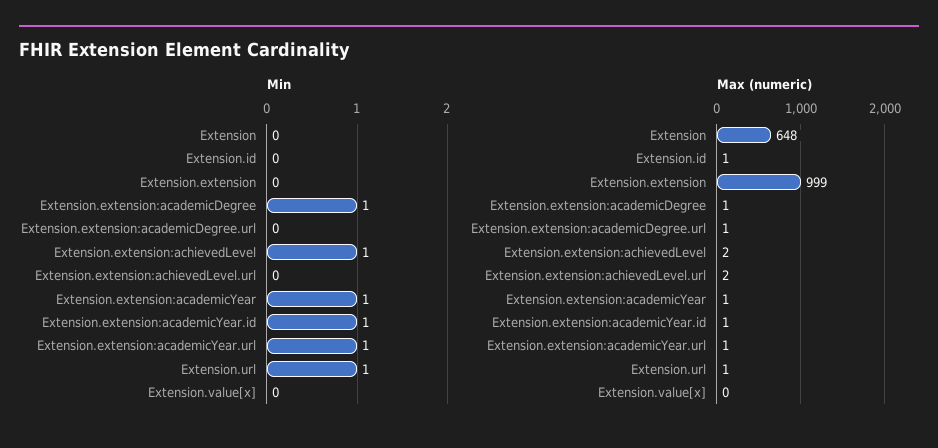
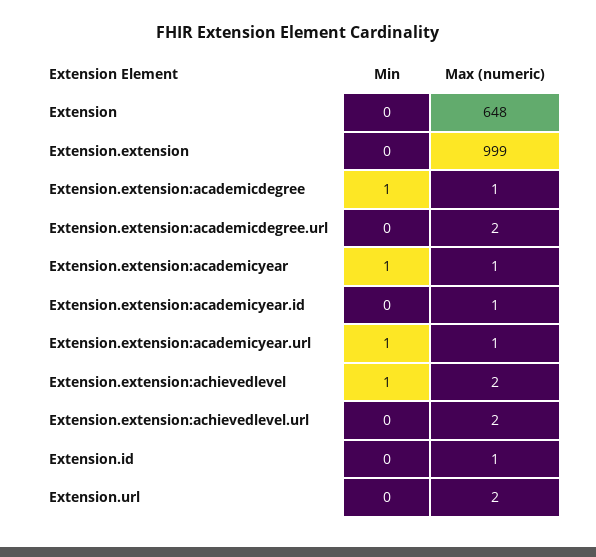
  {
    "Min": {
      "Extension": 0,
      "Extension.id": 0,
      "Extension.extension": 0,
      "Extension.extension:academicDegree": 1,
      "Extension.extension:academicDegree.url": 0,
      "Extension.extension:achievedLevel": 1,
      "Extension.extension:achievedLevel.url": 0,
      "Extension.extension:academicYear": 1,
-     "Extension.extension:academicYear.id": 1,
+     "Extension.extension:academicYear.id": 0,
      "Extension.extension:academicYear.url": 1,
-     "Extension.url": 1,
+     "Extension.url": 0
-     "Extension.value[x]": 0
    },
    "Max (numeric)": {
      "Extension": 648,
      "Extension.id": 1,
      "Extension.extension": 999,
      "Extension.extension:academicDegree": 1,
-     "Extension.extension:academicDegree.url": 1,
+     "Extension.extension:academicDegree.url": 2,
      "Extension.extension:achievedLevel": 2,
      "Extension.extension:achievedLevel.url": 2,
      "Extension.extension:academicYear": 1,
      "Extension.extension:academicYear.id": 1,
      "Extension.extension:academicYear.url": 1,
-     "Extension.url": 1,
+     "Extension.url": 2
-     "Extension.value[x]": 0
    }
  }

